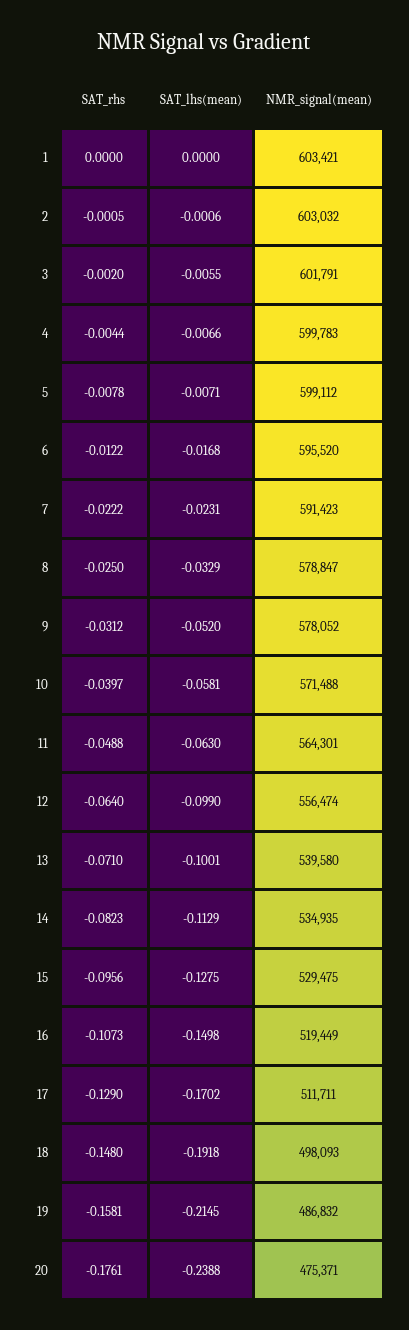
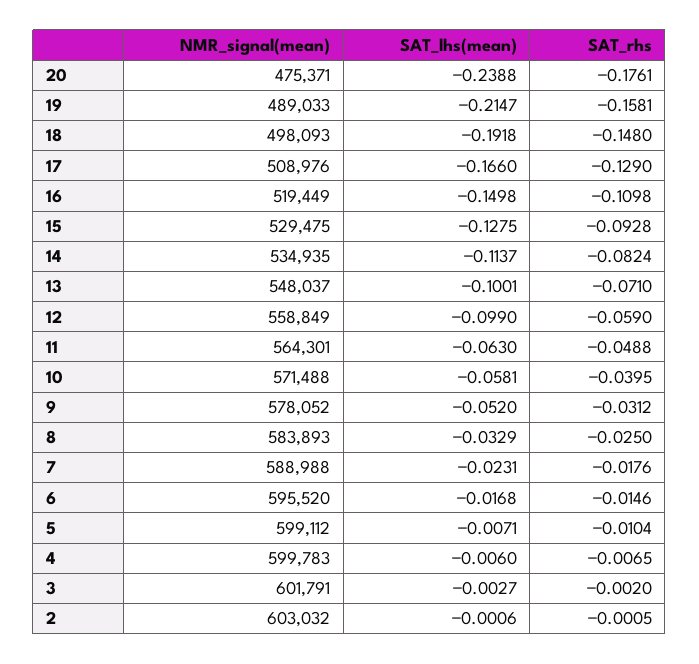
  {
    "SAT_rhs": {
-     "1": 0,
      "2": -0.0005,
      "3": -0.002,
-     "4": -0.0044,
+     "4": -0.0065,
-     "5": -0.0078,
+     "5": -0.0104,
-     "6": -0.0122,
+     "6": -0.0146,
-     "7": -0.0222,
+     "7": -0.0176,
      "8": -0.025,
      "9": -0.0312,
-     "10": -0.0397,
+     "10": -0.0395,
      "11": -0.0488,
-     "12": -0.064,
+     "12": -0.059,
      "13": -0.071,
-     "14": -0.0823,
+     "14": -0.0824,
-     "15": -0.0956,
+     "15": -0.0928,
-     "16": -0.1073,
+     "16": -0.1098,
      "17": -0.129,
      "18": -0.148,
      "19": -0.1581,
      "20": -0.1761
    },
    "SAT_lhs(mean)": {
-     "1": 0,
      "2": -0.0006,
-     "3": -0.0055,
+     "3": -0.0027,
-     "4": -0.0066,
+     "4": -0.006,
      "5": -0.0071,
      "6": -0.0168,
      "7": -0.0231,
      "8": -0.0329,
      "9": -0.052,
      "10": -0.0581,
      "11": -0.063,
      "12": -0.099,
      "13": -0.1001,
-     "14": -0.1129,
+     "14": -0.1137,
      "15": -0.1275,
      "16": -0.1498,
-     "17": -0.1702,
+     "17": -0.166,
      "18": -0.1918,
-     "19": -0.2145,
+     "19": -0.2147,
      "20": -0.2388
    },
    "NMR_signal(mean)": {
-     "1": 603421,
      "2": 603032,
      "3": 601791,
      "4": 599783,
      "5": 599112,
      "6": 595520,
-     "7": 591423,
+     "7": 588988,
-     "8": 578847,
+     "8": 583893,
      "9": 578052,
      "10": 571488,
      "11": 564301,
-     "12": 556474,
+     "12": 558849,
-     "13": 539580,
+     "13": 548037,
      "14": 534935,
      "15": 529475,
      "16": 519449,
-     "17": 511711,
+     "17": 508976,
      "18": 498093,
-     "19": 486832,
+     "19": 489033,
      "20": 475371
    }
  }

